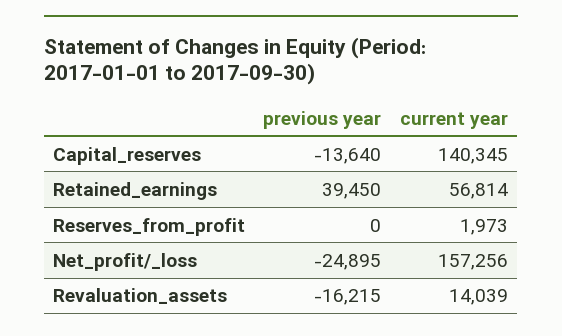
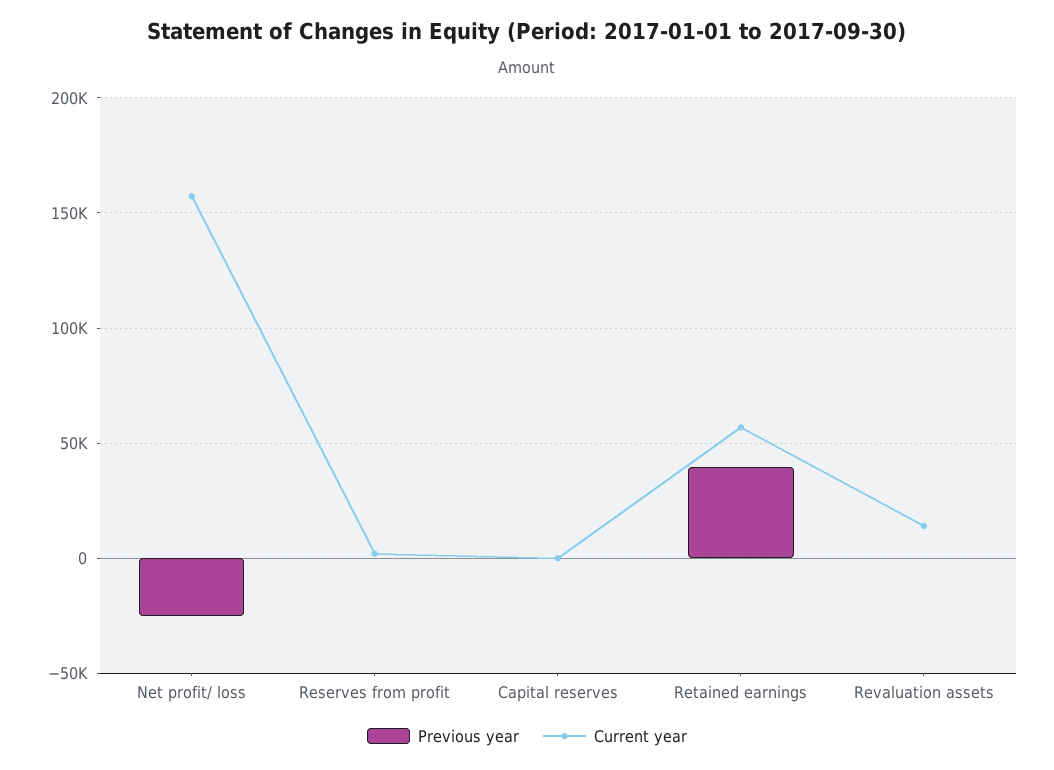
  {
    "previous year": {
-     "Capital_reserves": -13640,
+     "Capital_reserves": 0,
      "Retained_earnings": 39450,
      "Reserves_from_profit": 0,
      "Net_profit/_loss": -24895,
-     "Revaluation_assets": -16215
+     "Revaluation_assets": 0
    },
    "current year": {
-     "Capital_reserves": 140345,
+     "Capital_reserves": 0,
      "Retained_earnings": 56814,
      "Reserves_from_profit": 1973,
      "Net_profit/_loss": 157256,
      "Revaluation_assets": 14039
    }
  }

